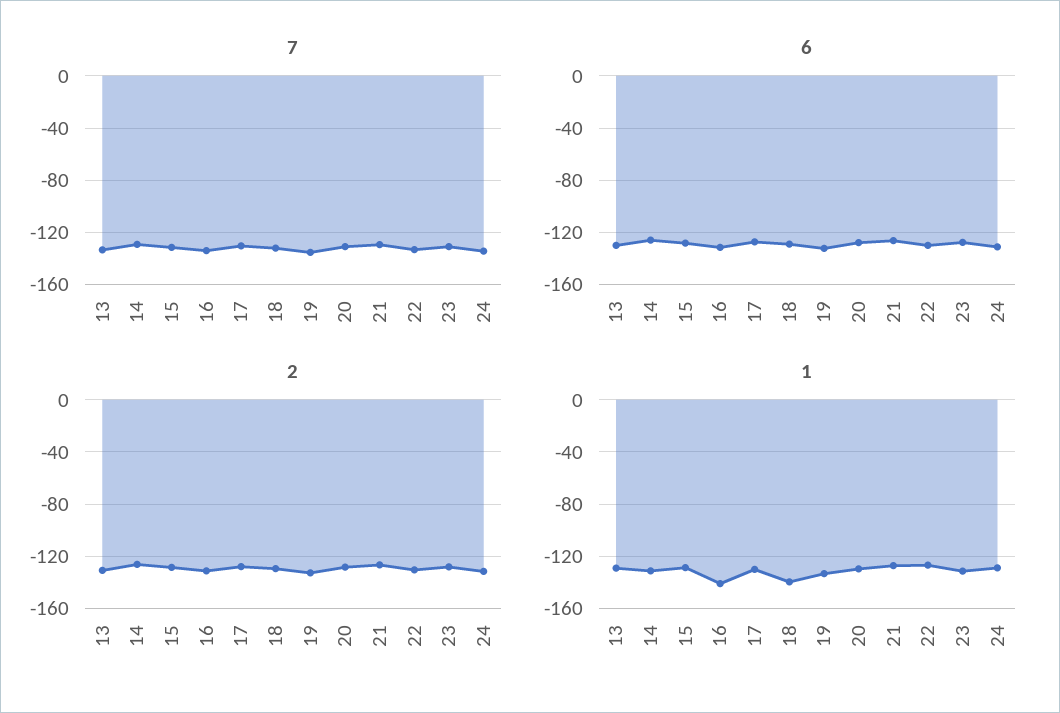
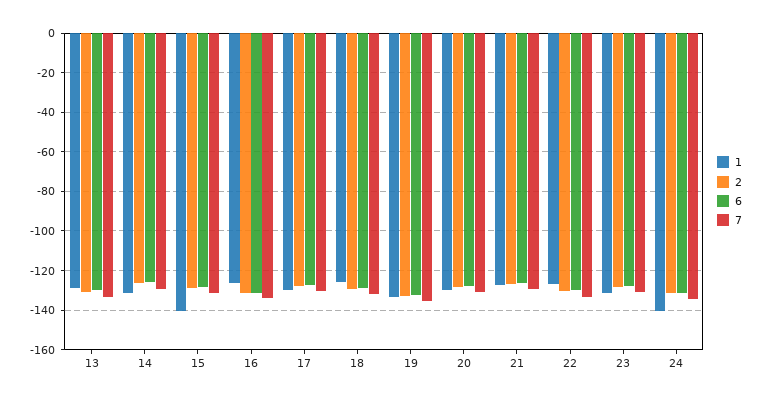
  {
    "7": {
      "13": -135,
      "14": -130,
      "15": -130,
      "16": -135,
      "17": -130,
      "18": -130,
      "19": -135,
      "20": -130,
      "21": -130,
      "22": -135,
      "23": -130,
      "24": -135
    },
    "6": {
      "13": -130,
      "14": -125,
      "15": -130,
      "16": -130,
      "17": -125,
      "18": -130,
      "19": -130,
      "20": -130,
      "21": -125,
      "22": -130,
      "23": -130,
      "24": -130
    },
    "2": {
      "13": -130,
      "14": -125,
      "15": -130,
      "16": -130,
      "17": -130,
      "18": -130,
      "19": -135,
      "20": -130,
      "21": -125,
      "22": -130,
      "23": -130,
      "24": -130
    },
    "1": {
      "13": -130,
      "14": -130,
-     "15": -130,
+     "15": -140,
-     "16": -140,
+     "16": -125,
      "17": -130,
-     "18": -140,
+     "18": -125,
      "19": -135,
      "20": -130,
      "21": -125,
      "22": -125,
      "23": -130,
-     "24": -130
+     "24": -140
    }
  }

